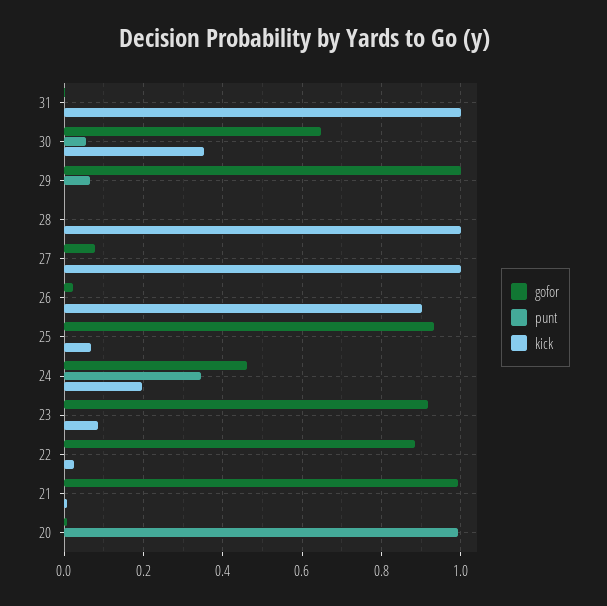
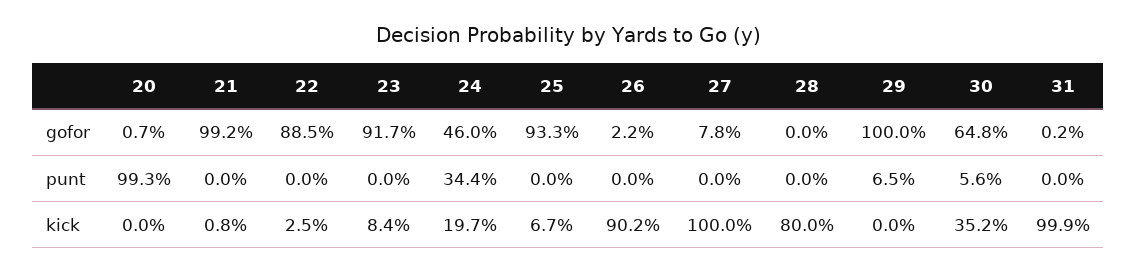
  {
    "gofor": {
      "31": 0.002,
      "30": 0.648,
      "29": 1,
      "28": 0,
      "27": 0.078,
      "26": 0.022,
      "25": 0.933,
      "24": 0.46,
      "23": 0.917,
      "22": 0.885,
      "21": 0.992,
      "20": 0.007
    },
    "punt": {
      "31": 0,
      "30": 0.056,
      "29": 0.065,
      "28": 0,
      "27": 0,
      "26": 0,
      "25": 0,
      "24": 0.344,
      "23": 0,
      "22": 0,
      "21": 0,
      "20": 0.993
    },
    "kick": {
      "31": 0.999,
      "30": 0.352,
      "29": 0,
-     "28": 1,
+     "28": 0.8,
      "27": 1,
      "26": 0.902,
      "25": 0.067,
      "24": 0.197,
      "23": 0.084,
      "22": 0.025,
      "21": 0.008,
      "20": 0
    }
  }

